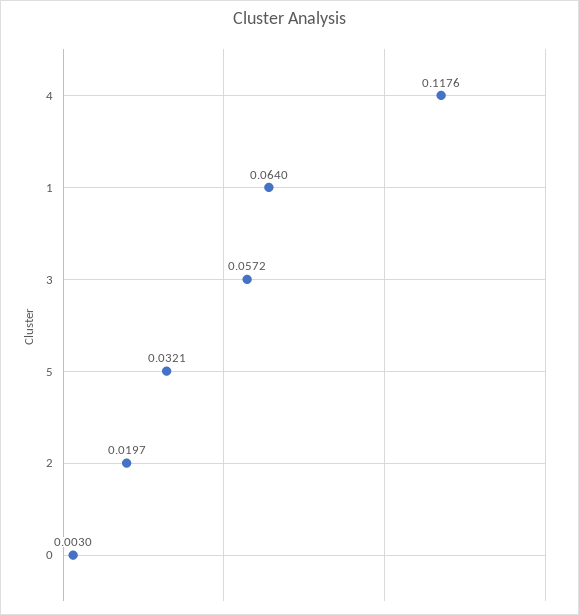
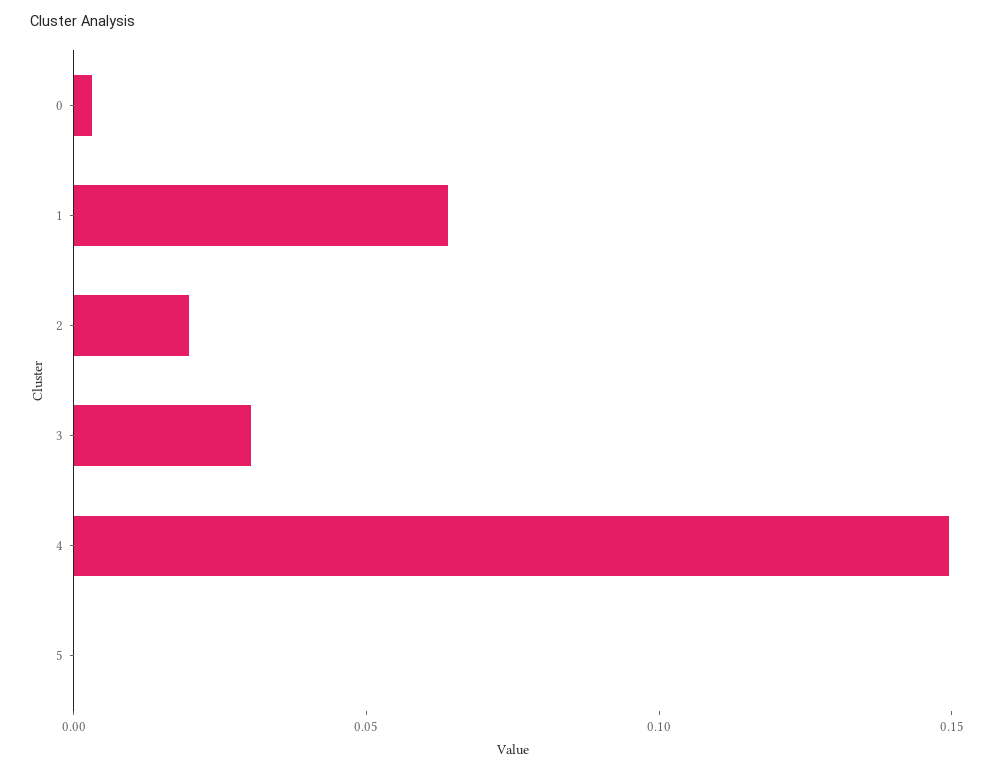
  {
-   "4": 0.1176,
+   "4": 0.15,
    "1": 0.064,
-   "3": 0.0572,
+   "3": 0.03,
-   "5": 0.0321,
+   "5": 0,
    "2": 0.0197,
    "0": 0.003
  }

